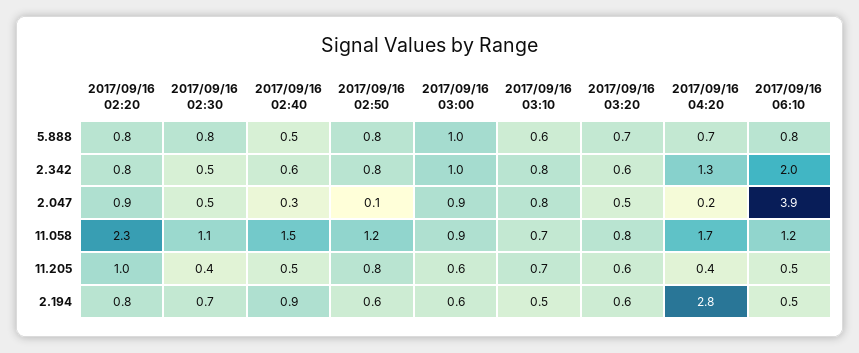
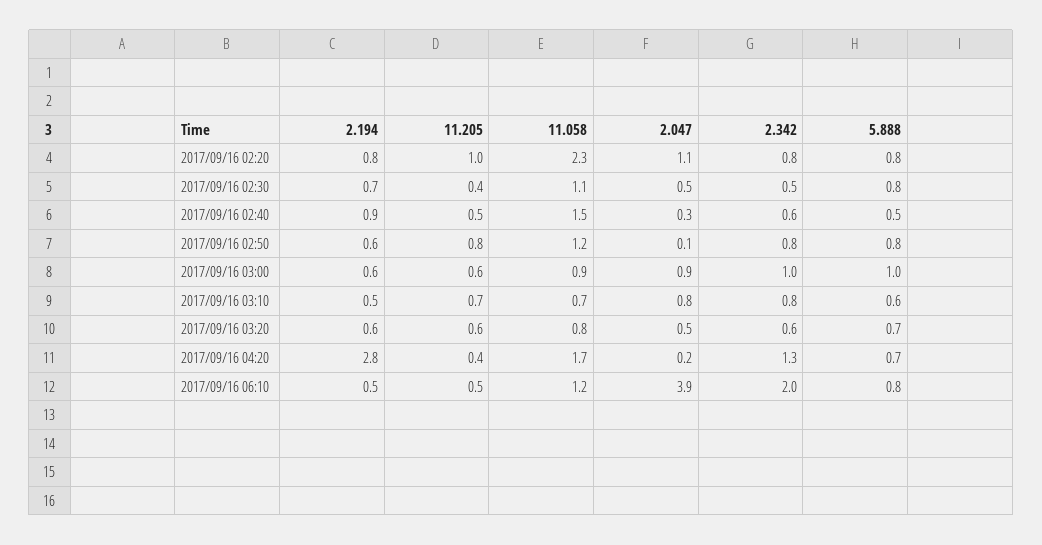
  {
    "2017/09/16 02:20": {
      "5.888": 0.8,
      "2.342": 0.8,
-     "2.047": 0.9,
+     "2.047": 1.1,
      "11.058": 2.3,
      "11.205": 1,
      "2.194": 0.8
    },
    "2017/09/16 02:30": {
      "5.888": 0.8,
      "2.342": 0.5,
      "2.047": 0.5,
      "11.058": 1.1,
      "11.205": 0.4,
      "2.194": 0.7
    },
    "2017/09/16 02:40": {
      "5.888": 0.5,
      "2.342": 0.6,
      "2.047": 0.3,
      "11.058": 1.5,
      "11.205": 0.5,
      "2.194": 0.9
    },
    "2017/09/16 02:50": {
      "5.888": 0.8,
      "2.342": 0.8,
      "2.047": 0.1,
      "11.058": 1.2,
      "11.205": 0.8,
      "2.194": 0.6
    },
    "2017/09/16 03:00": {
      "5.888": 1,
      "2.342": 1,
      "2.047": 0.9,
      "11.058": 0.9,
      "11.205": 0.6,
      "2.194": 0.6
    },
    "2017/09/16 03:10": {
      "5.888": 0.6,
      "2.342": 0.8,
      "2.047": 0.8,
      "11.058": 0.7,
      "11.205": 0.7,
      "2.194": 0.5
    },
    "2017/09/16 03:20": {
      "5.888": 0.7,
      "2.342": 0.6,
      "2.047": 0.5,
      "11.058": 0.8,
      "11.205": 0.6,
      "2.194": 0.6
    },
    "2017/09/16 04:20": {
      "5.888": 0.7,
      "2.342": 1.3,
      "2.047": 0.2,
      "11.058": 1.7,
      "11.205": 0.4,
      "2.194": 2.8
    },
    "2017/09/16 06:10": {
      "5.888": 0.8,
      "2.342": 2,
      "2.047": 3.9,
      "11.058": 1.2,
      "11.205": 0.5,
      "2.194": 0.5
    }
  }

